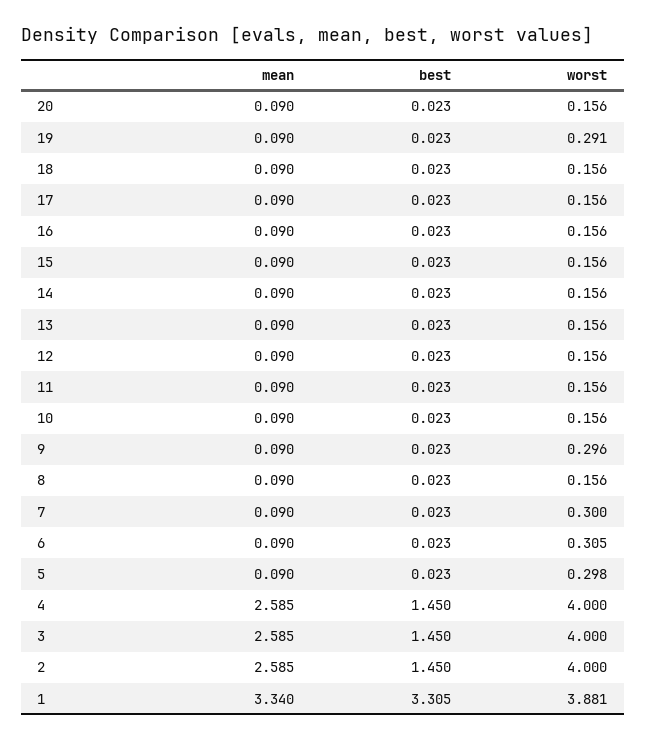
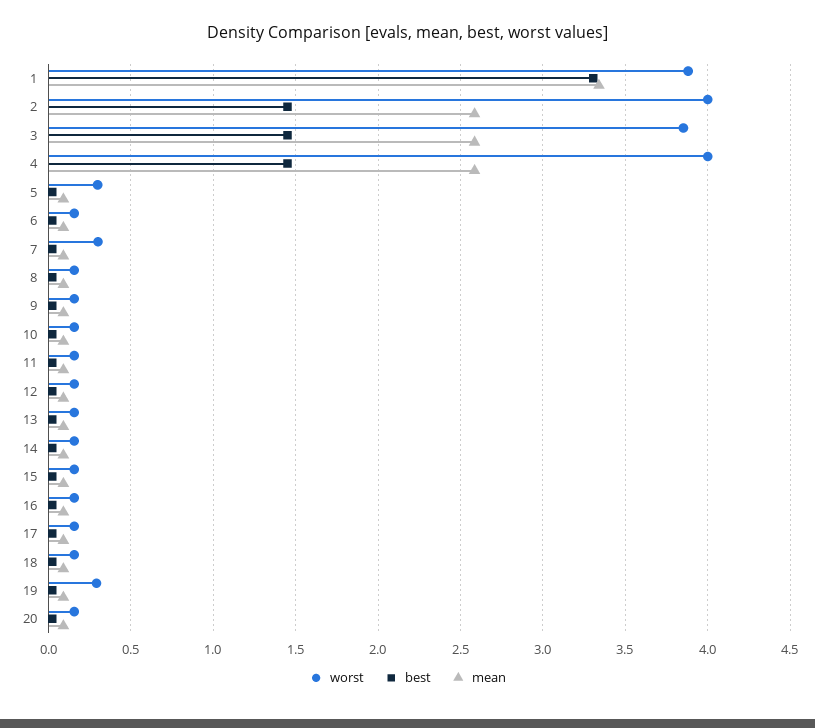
  {
    "mean": {
      "20": 0.09,
      "19": 0.09,
      "18": 0.09,
      "17": 0.09,
      "16": 0.09,
      "15": 0.09,
      "14": 0.09,
      "13": 0.09,
      "12": 0.09,
      "11": 0.09,
      "10": 0.09,
      "9": 0.09,
      "8": 0.09,
      "7": 0.09,
      "6": 0.09,
      "5": 0.09,
      "4": 2.585,
      "3": 2.585,
      "2": 2.585,
      "1": 3.34
    },
    "best": {
      "20": 0.023,
      "19": 0.023,
      "18": 0.023,
      "17": 0.023,
      "16": 0.023,
      "15": 0.023,
      "14": 0.023,
      "13": 0.023,
      "12": 0.023,
      "11": 0.023,
      "10": 0.023,
      "9": 0.023,
      "8": 0.023,
      "7": 0.023,
      "6": 0.023,
      "5": 0.023,
      "4": 1.45,
      "3": 1.45,
      "2": 1.45,
      "1": 3.305
    },
    "worst": {
      "20": 0.156,
      "19": 0.291,
      "18": 0.156,
      "17": 0.156,
      "16": 0.156,
      "15": 0.156,
      "14": 0.156,
      "13": 0.156,
      "12": 0.156,
      "11": 0.156,
      "10": 0.156,
-     "9": 0.296,
+     "9": 0.15,
      "8": 0.156,
      "7": 0.3,
-     "6": 0.305,
+     "6": 0.15,
      "5": 0.298,
      "4": 4,
-     "3": 4,
+     "3": 3.85,
      "2": 4,
      "1": 3.881
    }
  }

